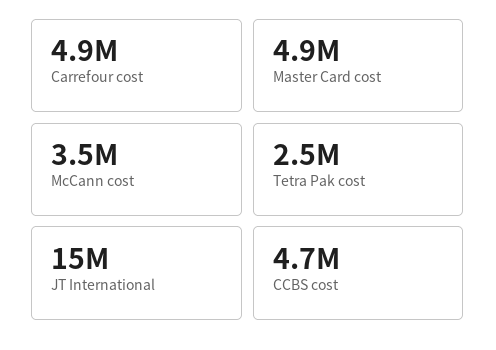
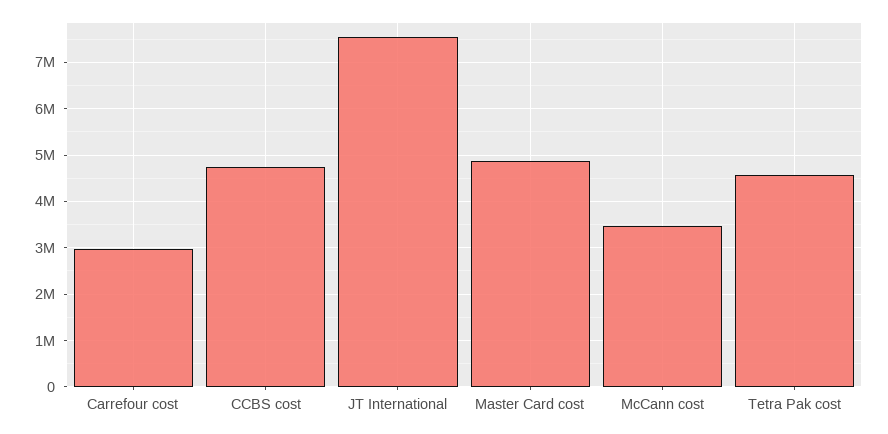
  {
-   "Carrefour cost": 4900000,
+   "Carrefour cost": 3000000,
    "Master Card cost": 4900000,
    "McCann cost": 3500000,
-   "Tetra Pak cost": 2500000,
+   "Tetra Pak cost": 4600000,
-   "JT International": 15000000,
+   "JT International": 7600000,
    "CCBS cost": 4700000
  }

